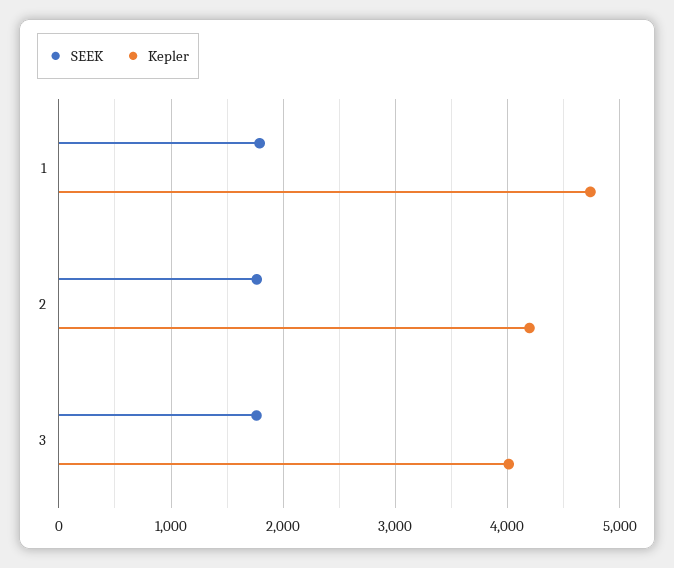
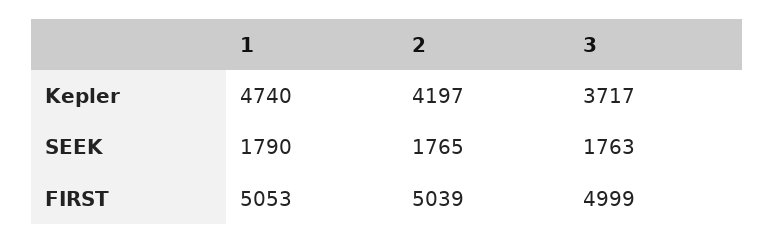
  {
    "SEEK": {
      "1": 1790,
      "2": 1765,
      "3": 1763
    },
    "Kepler": {
      "1": 4740,
      "2": 4197,
-     "3": 4000
+     "3": 3717
-   }
+   },
+   "FIRST": {
+     "1": 5053,
+     "2": 5039,
+     "3": 4999
+   }
  }

